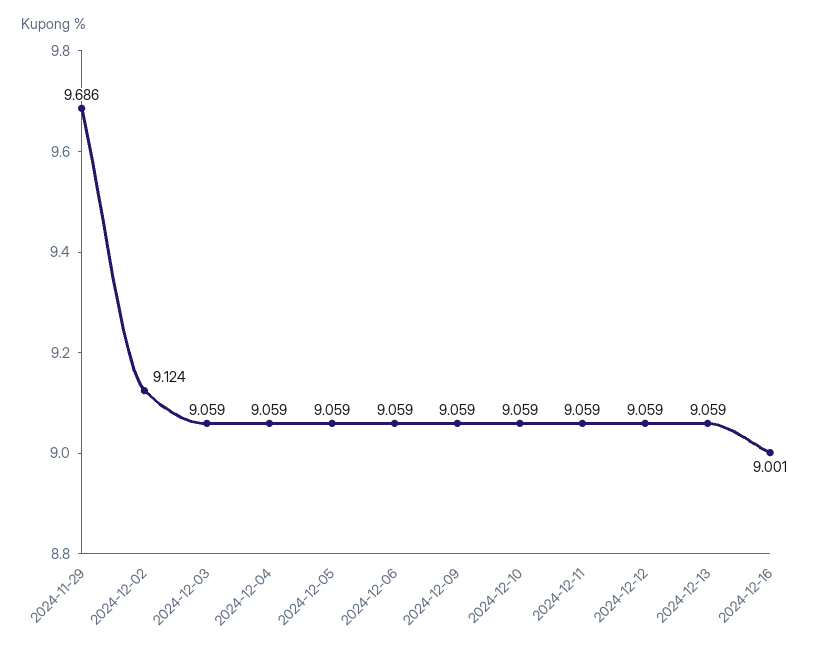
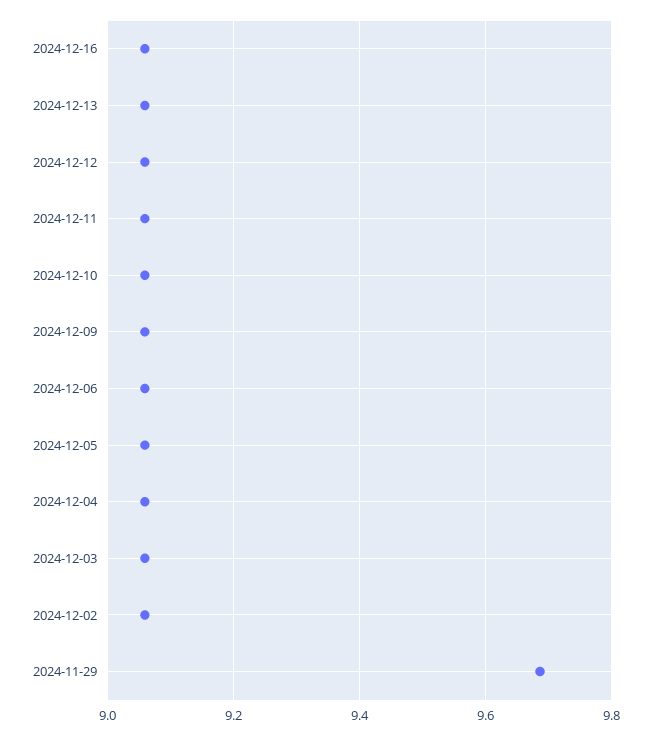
  {
    "2024-11-29": 9.686,
-   "2024-12-02": 9.124,
+   "2024-12-02": 9.06,
    "2024-12-03": 9.059,
    "2024-12-04": 9.059,
    "2024-12-05": 9.059,
    "2024-12-06": 9.059,
    "2024-12-09": 9.059,
    "2024-12-10": 9.059,
    "2024-12-11": 9.059,
    "2024-12-12": 9.059,
    "2024-12-13": 9.059,
-   "2024-12-16": 9.001
+   "2024-12-16": 9.06
  }

